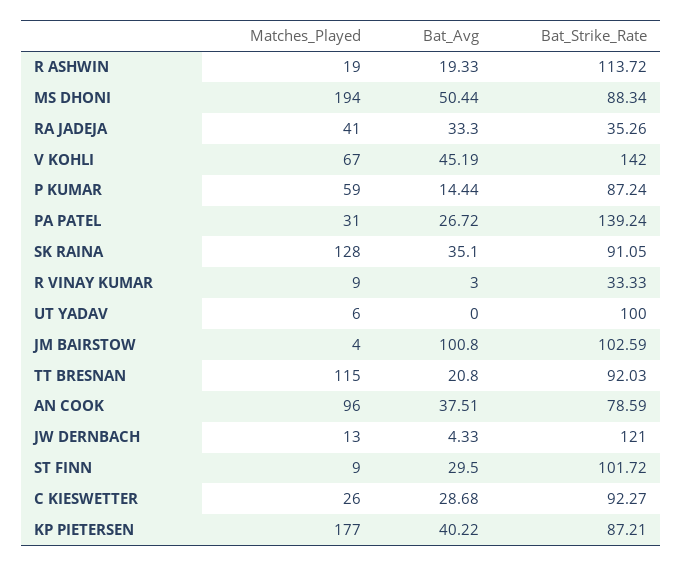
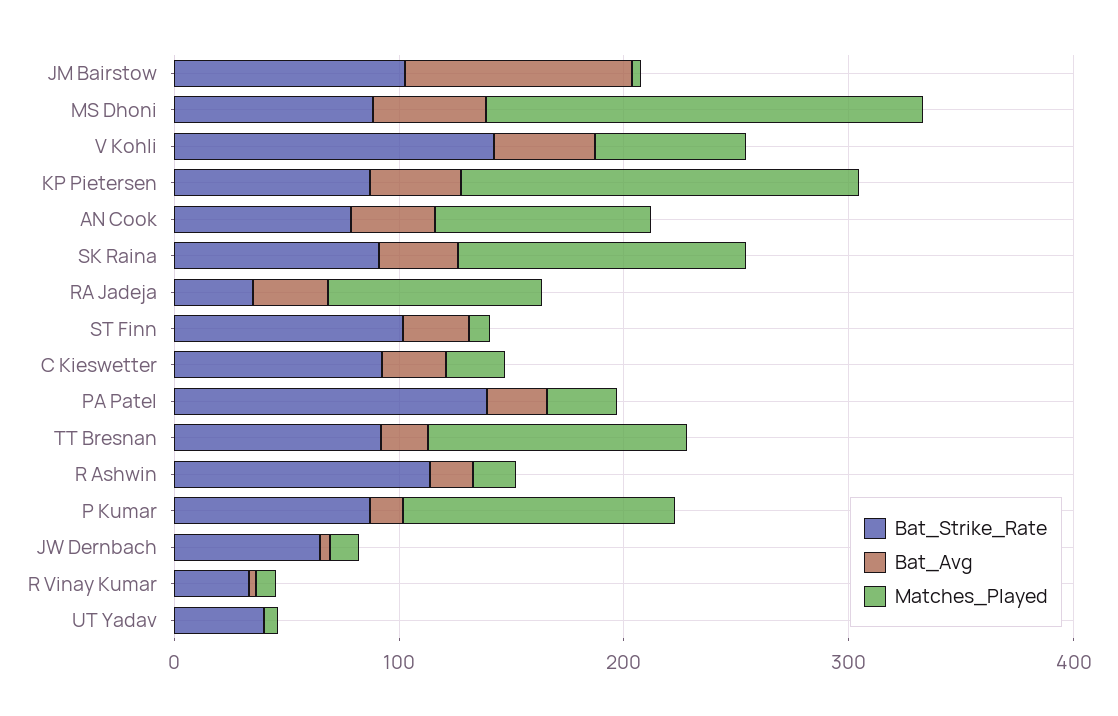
  {
    "Matches_Played": {
      "R ASHWIN": 19,
      "MS DHONI": 194,
-     "RA JADEJA": 41,
+     "RA JADEJA": 100,
      "V KOHLI": 67,
-     "P KUMAR": 59,
+     "P KUMAR": 120,
      "PA PATEL": 31,
      "SK RAINA": 128,
      "R VINAY KUMAR": 9,
      "UT YADAV": 6,
      "JM BAIRSTOW": 4,
      "TT BRESNAN": 115,
      "AN COOK": 96,
      "JW DERNBACH": 13,
      "ST FINN": 9,
      "C KIESWETTER": 26,
      "KP PIETERSEN": 177
    },
    "Bat_Avg": {
      "R ASHWIN": 19.33,
      "MS DHONI": 50.44,
      "RA JADEJA": 33.3,
      "V KOHLI": 45.19,
      "P KUMAR": 14.44,
      "PA PATEL": 26.72,
      "SK RAINA": 35.1,
      "R VINAY KUMAR": 3,
      "UT YADAV": 0,
      "JM BAIRSTOW": 100.8,
      "TT BRESNAN": 20.8,
      "AN COOK": 37.51,
      "JW DERNBACH": 4.33,
      "ST FINN": 29.5,
      "C KIESWETTER": 28.68,
      "KP PIETERSEN": 40.22
    },
    "Bat_Strike_Rate": {
      "R ASHWIN": 113.72,
      "MS DHONI": 88.34,
      "RA JADEJA": 35.26,
      "V KOHLI": 142,
      "P KUMAR": 87.24,
      "PA PATEL": 139.24,
      "SK RAINA": 91.05,
      "R VINAY KUMAR": 33.33,
-     "UT YADAV": 100,
+     "UT YADAV": 40,
      "JM BAIRSTOW": 102.59,
      "TT BRESNAN": 92.03,
      "AN COOK": 78.59,
-     "JW DERNBACH": 121,
+     "JW DERNBACH": 60,
      "ST FINN": 101.72,
      "C KIESWETTER": 92.27,
      "KP PIETERSEN": 87.21
    }
  }

